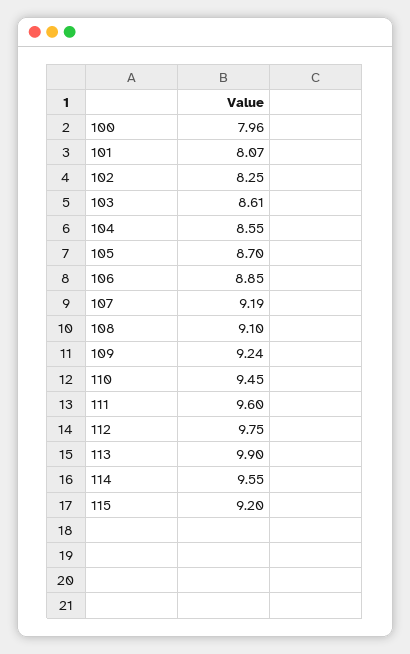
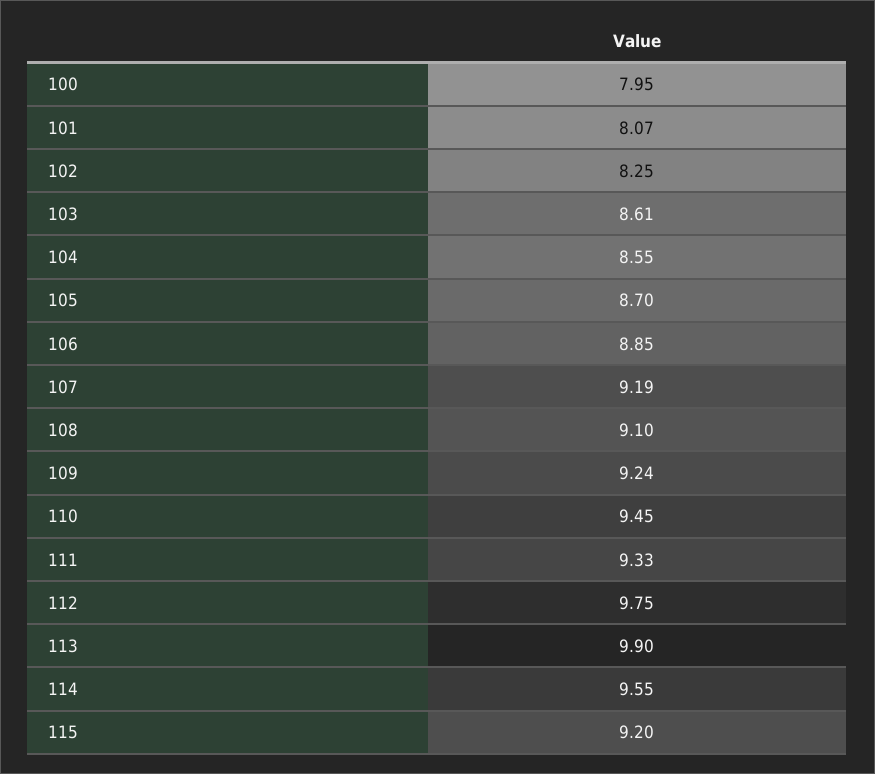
  {
-   "100": 7.96,
+   "100": 7.95,
    "101": 8.07,
    "102": 8.25,
    "103": 8.61,
    "104": 8.55,
    "105": 8.7,
    "106": 8.85,
    "107": 9.19,
    "108": 9.1,
    "109": 9.24,
    "110": 9.45,
-   "111": 9.6,
+   "111": 9.33,
    "112": 9.75,
    "113": 9.9,
    "114": 9.55,
    "115": 9.2
  }

